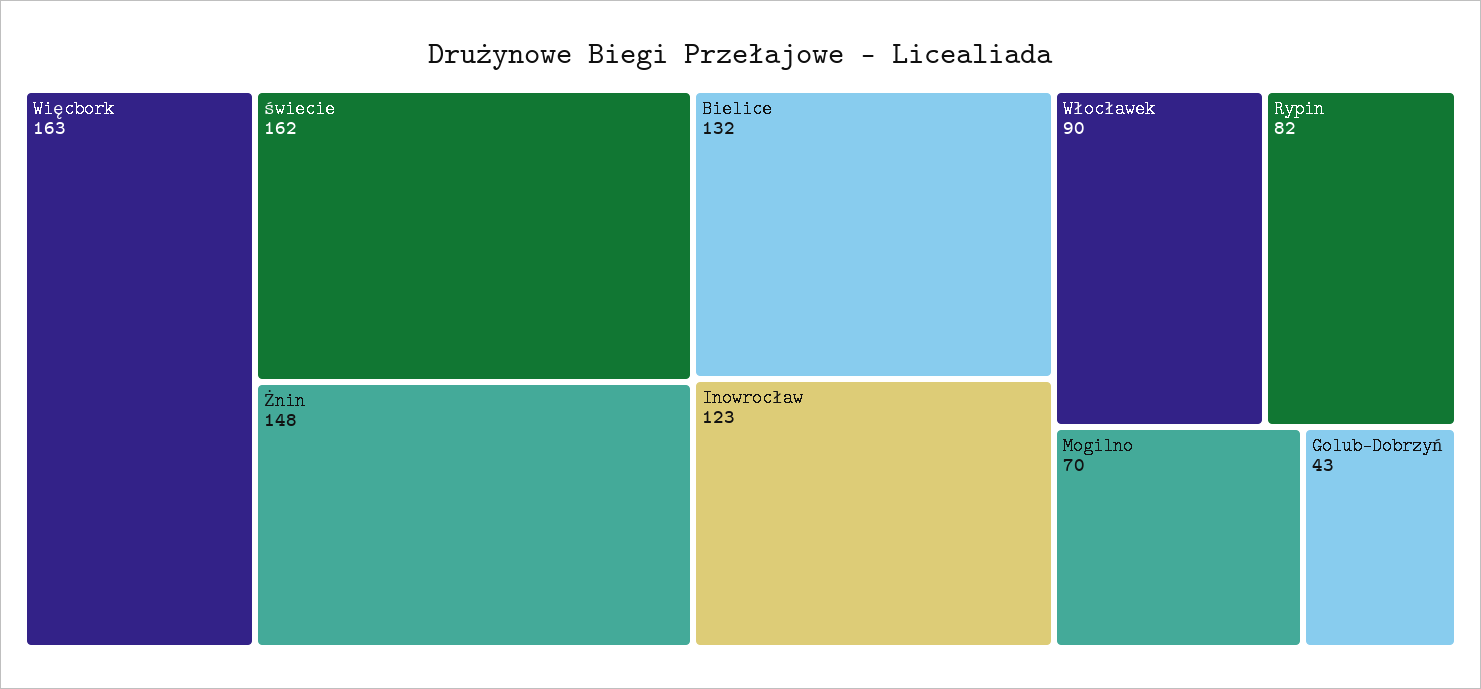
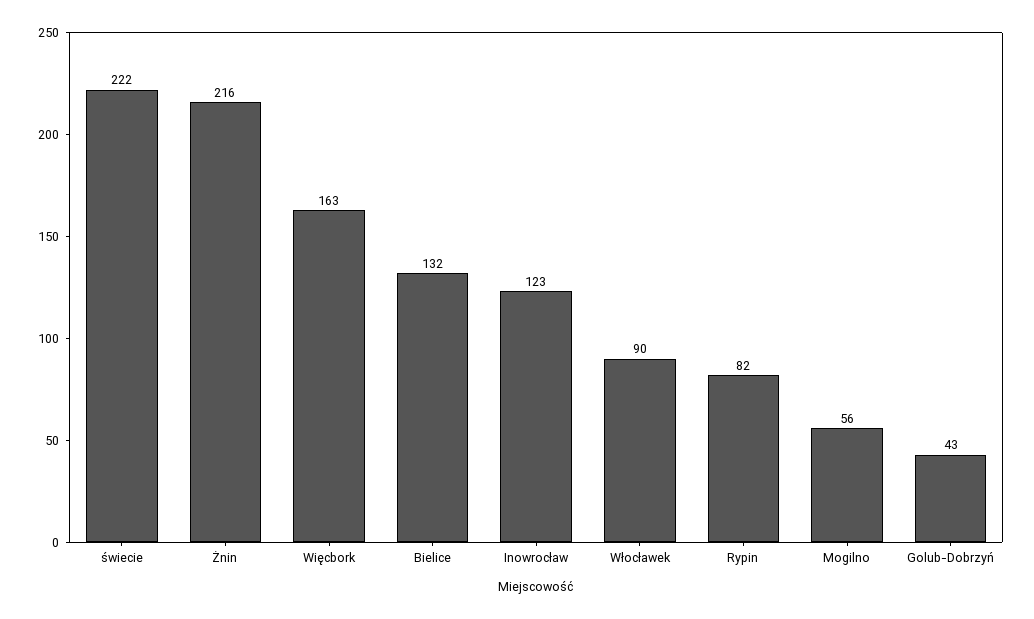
  {
    "Więcbork": 163,
-   "świecie": 162,
+   "świecie": 222,
-   "Żnin": 148,
+   "Żnin": 216,
    "Bielice": 132,
    "Inowrocław": 123,
    "Włocławek": 90,
    "Rypin": 82,
-   "Mogilno": 70,
+   "Mogilno": 56,
    "Golub-Dobrzyń": 43
  }

